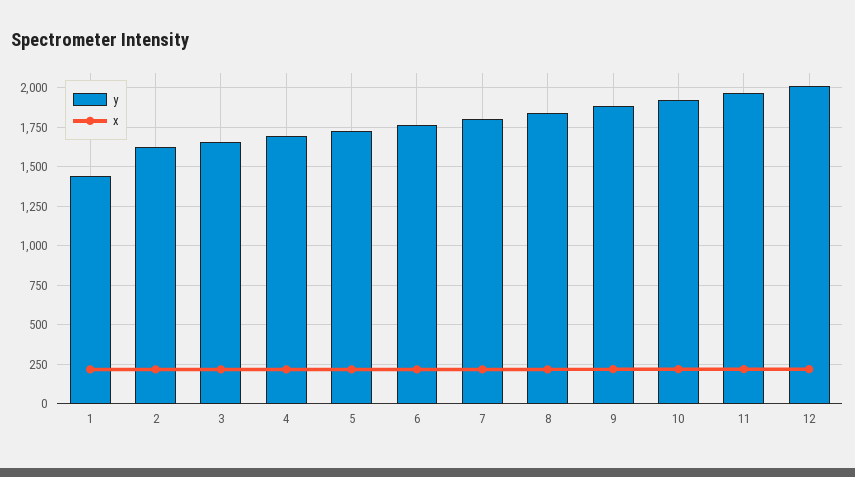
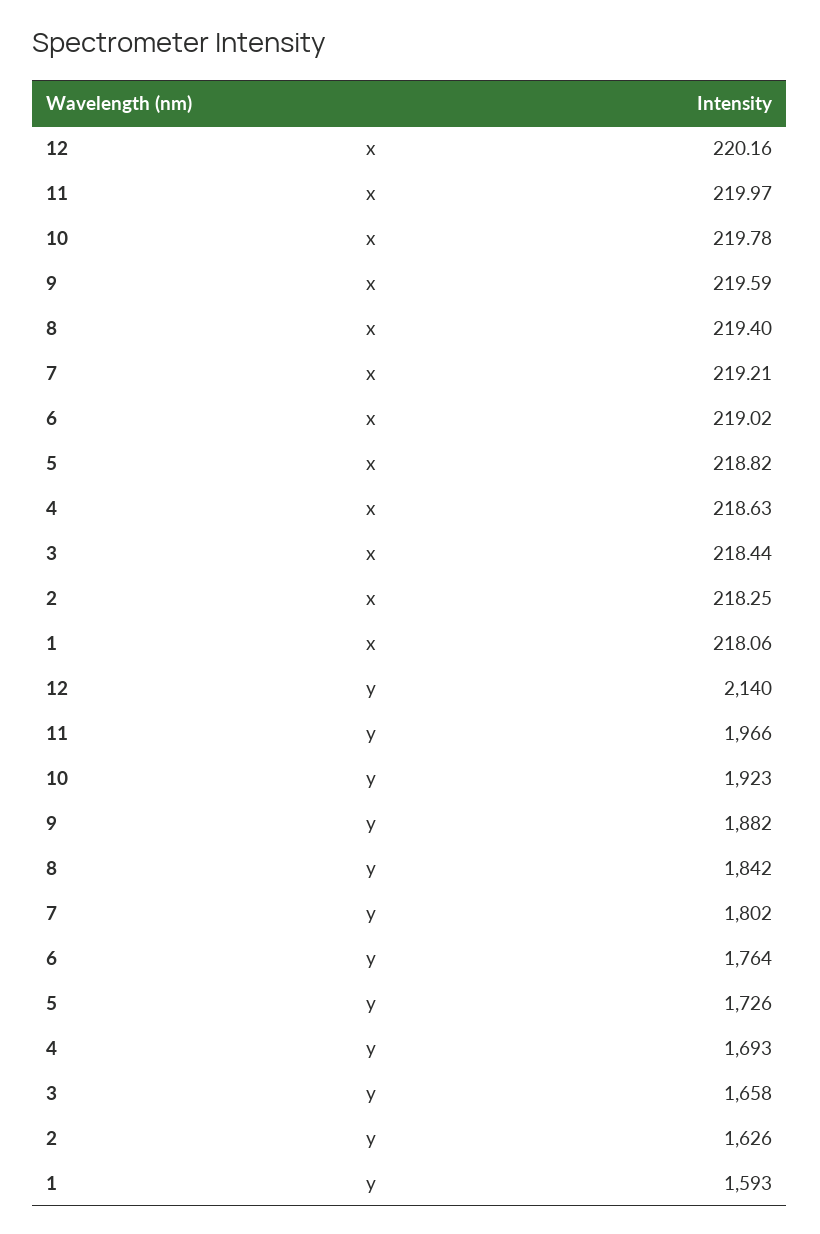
  {
    "y": {
-     "1": 1450,
+     "1": 1593,
      "2": 1626,
      "3": 1658,
      "4": 1693,
      "5": 1726,
      "6": 1764,
      "7": 1802,
      "8": 1842,
      "9": 1882,
      "10": 1923,
      "11": 1966,
-     "12": 2000
+     "12": 2140
    },
    "x": {
      "1": 218.06,
      "2": 218.25,
      "3": 218.44,
      "4": 218.63,
      "5": 218.82,
      "6": 219.02,
      "7": 219.21,
      "8": 219.4,
      "9": 219.59,
      "10": 219.78,
      "11": 219.97,
      "12": 220.16
    }
  }

